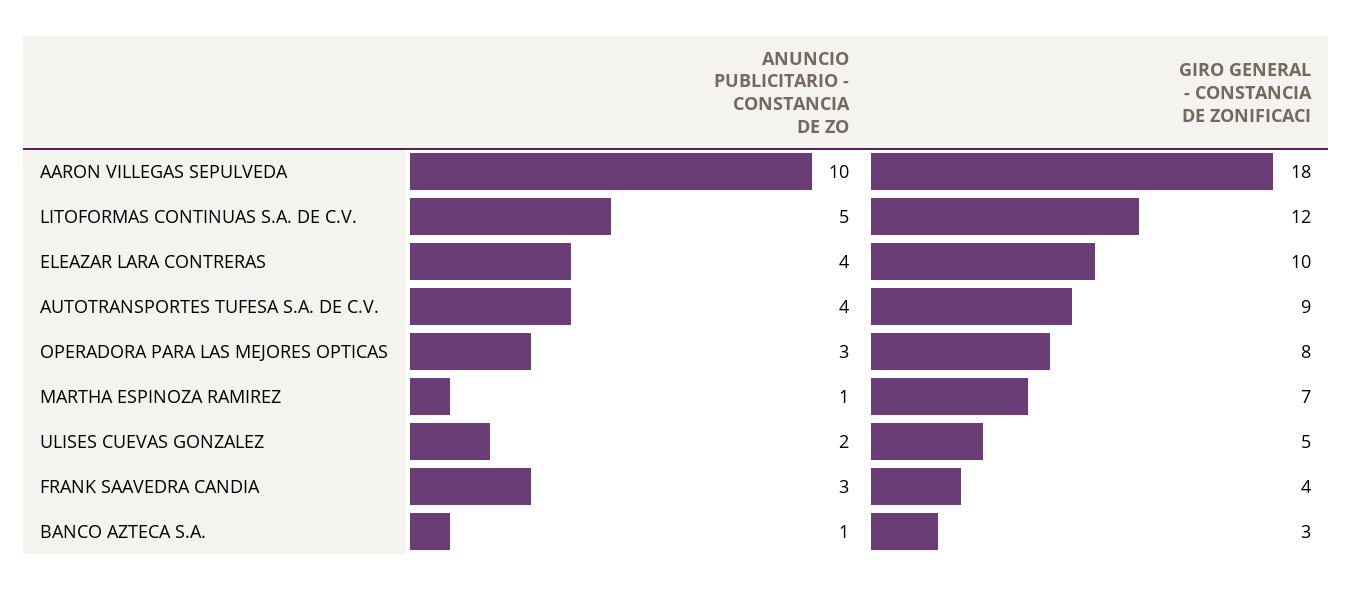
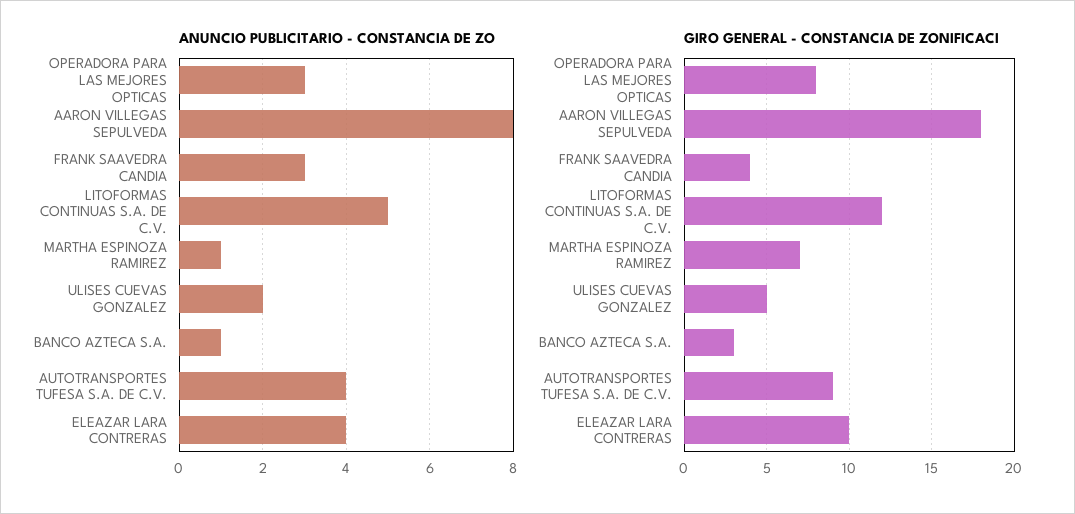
  {
    "ANUNCIO PUBLICITARIO - CONSTANCIA DE ZO": {
-     "AARON VILLEGAS SEPULVEDA": 10,
+     "AARON VILLEGAS SEPULVEDA": 8,
      "LITOFORMAS CONTINUAS S.A. DE C.V.": 5,
      "ELEAZAR LARA CONTRERAS": 4,
      "AUTOTRANSPORTES TUFESA S.A. DE C.V.": 4,
      "OPERADORA PARA LAS MEJORES OPTICAS": 3,
      "MARTHA ESPINOZA RAMIREZ": 1,
      "ULISES CUEVAS GONZALEZ": 2,
      "FRANK SAAVEDRA CANDIA": 3,
      "BANCO AZTECA S.A.": 1
    },
    "GIRO GENERAL - CONSTANCIA DE ZONIFICACI": {
      "AARON VILLEGAS SEPULVEDA": 18,
      "LITOFORMAS CONTINUAS S.A. DE C.V.": 12,
      "ELEAZAR LARA CONTRERAS": 10,
      "AUTOTRANSPORTES TUFESA S.A. DE C.V.": 9,
      "OPERADORA PARA LAS MEJORES OPTICAS": 8,
      "MARTHA ESPINOZA RAMIREZ": 7,
      "ULISES CUEVAS GONZALEZ": 5,
      "FRANK SAAVEDRA CANDIA": 4,
      "BANCO AZTECA S.A.": 3
    }
  }

